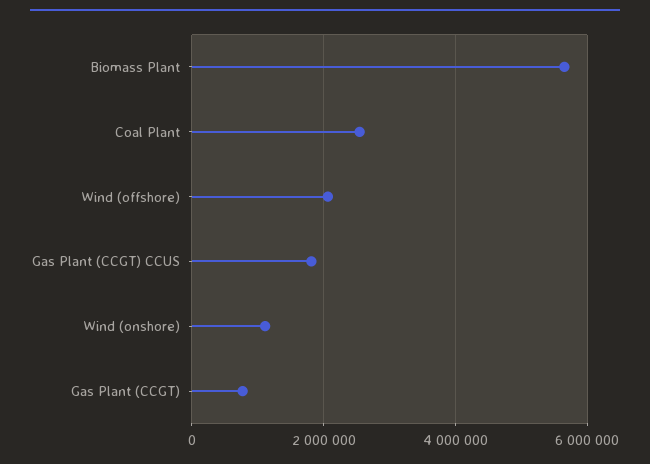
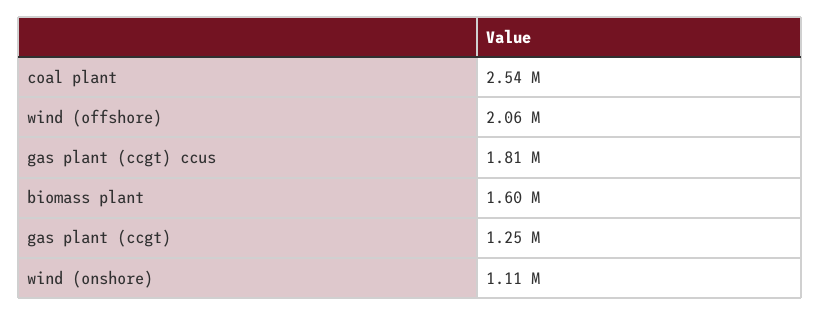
  {
-   "Biomass Plant": 5600000,
+   "Biomass Plant": 1600000,
    "Coal Plant": 2540000,
    "Wind (offshore)": 2060000,
    "Gas Plant (CCGT) CCUS": 1810000,
    "Wind (onshore)": 1110000,
-   "Gas Plant (CCGT)": 800000
+   "Gas Plant (CCGT)": 1250000
  }

